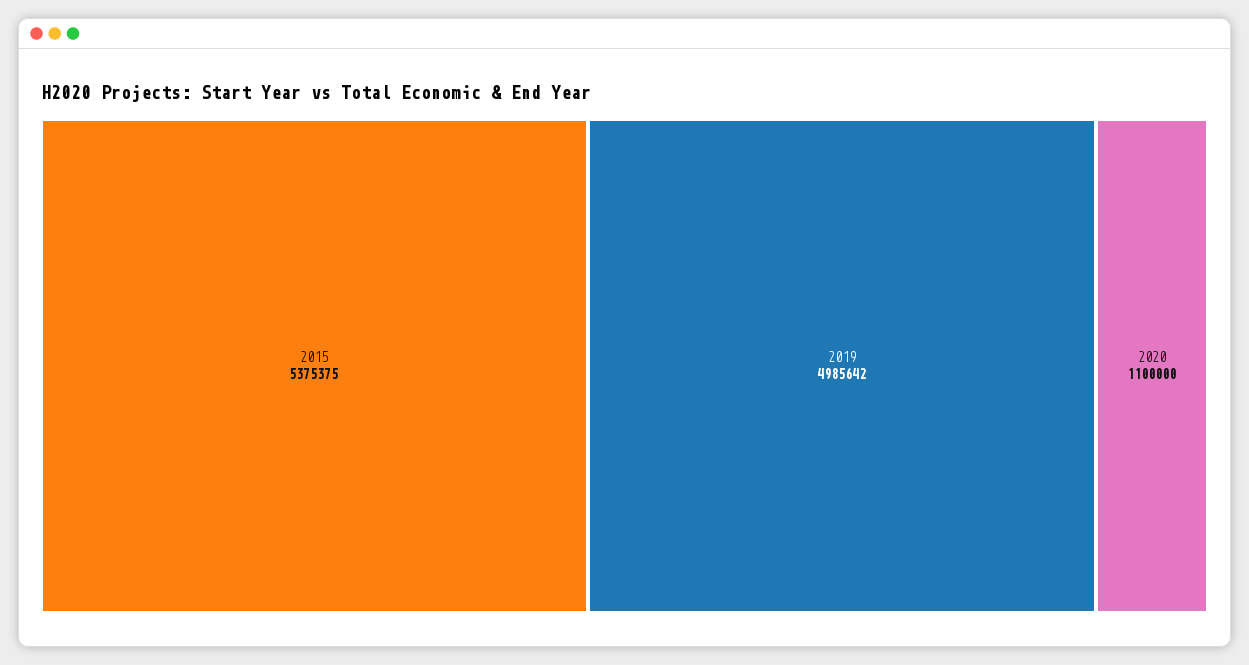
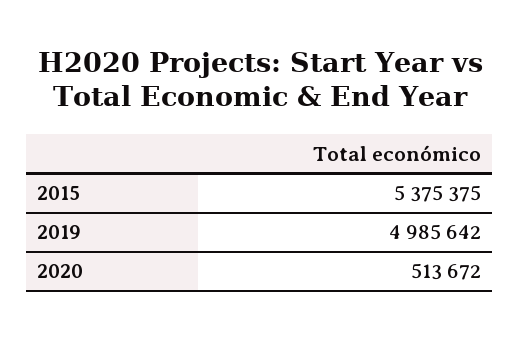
  {
    "2015": 5375375,
    "2019": 4985642,
-   "2020": 1100000
+   "2020": 513672
  }

